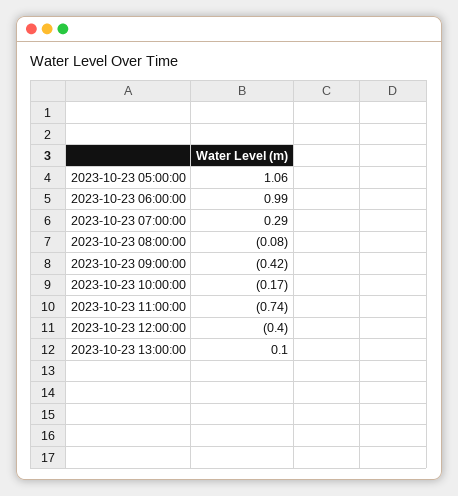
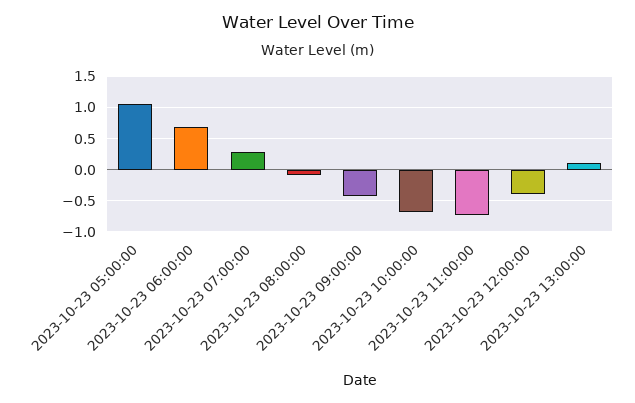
  {
    "2023-10-23 05:00:00": 1.06,
-   "2023-10-23 06:00:00": 0.99,
+   "2023-10-23 06:00:00": 0.7,
    "2023-10-23 07:00:00": 0.29,
    "2023-10-23 08:00:00": -0.08,
    "2023-10-23 09:00:00": -0.42,
-   "2023-10-23 10:00:00": -0.17,
+   "2023-10-23 10:00:00": -0.7,
    "2023-10-23 11:00:00": -0.74,
    "2023-10-23 12:00:00": -0.4,
    "2023-10-23 13:00:00": 0.1
  }

